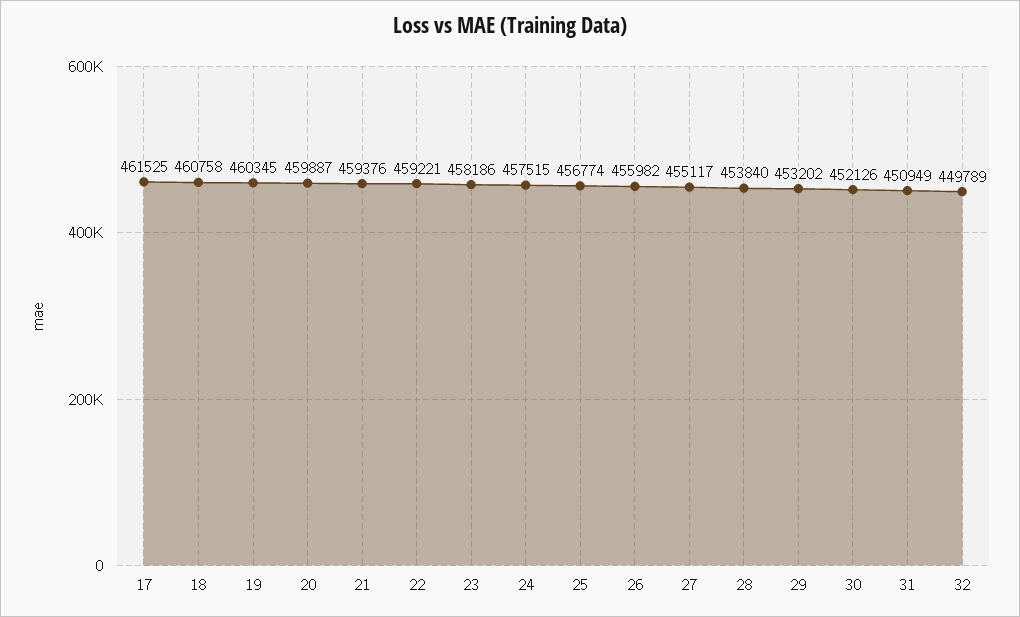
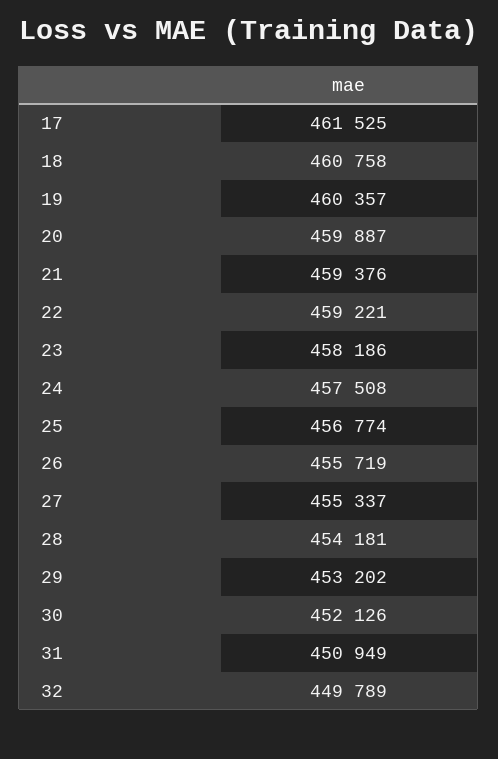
  {
    "17": 461525,
    "18": 460758,
-   "19": 460345,
+   "19": 460357,
    "20": 459887,
    "21": 459376,
    "22": 459221,
    "23": 458186,
-   "24": 457515,
+   "24": 457508,
    "25": 456774,
-   "26": 455982,
+   "26": 455719,
-   "27": 455117,
+   "27": 455337,
-   "28": 453840,
+   "28": 454181,
    "29": 453202,
    "30": 452126,
    "31": 450949,
    "32": 449789
  }

